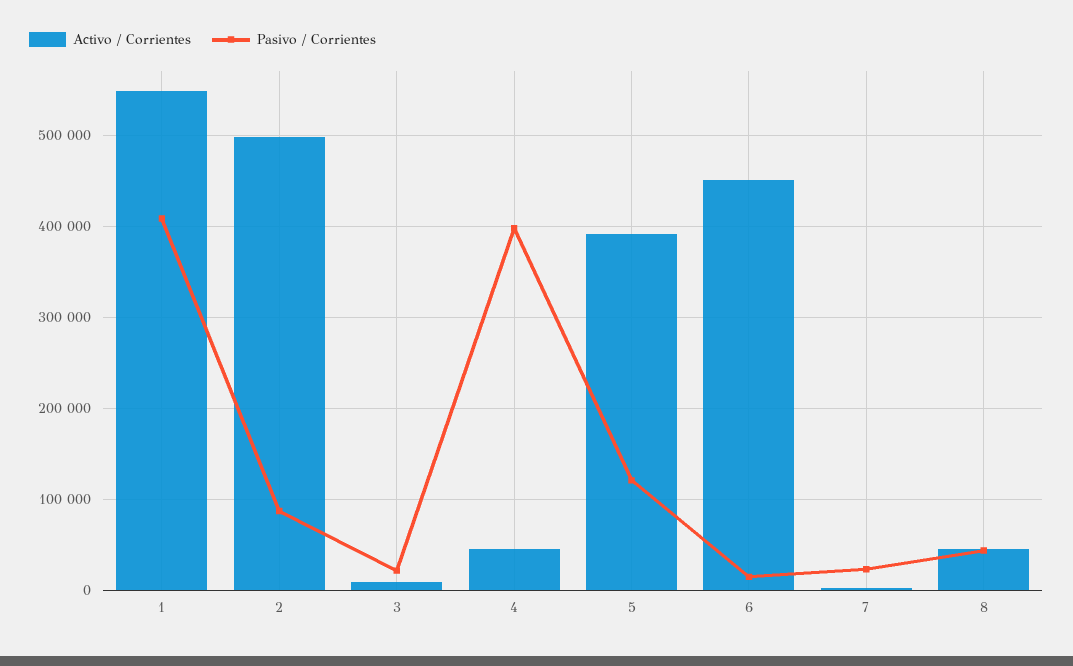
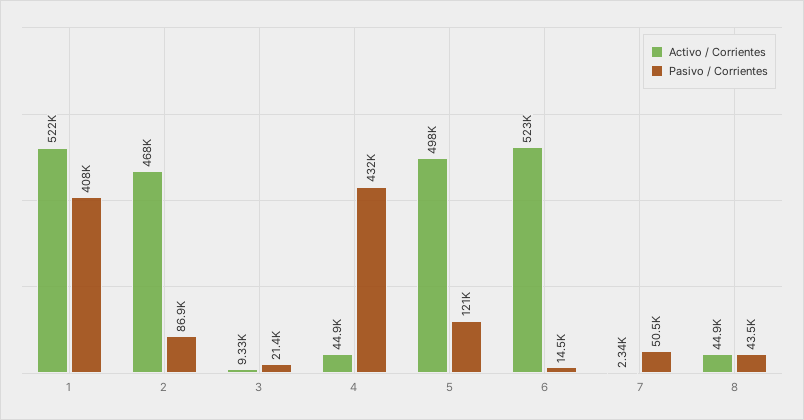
  {
    "Activo / Corrientes": {
-     "1": 550000,
+     "1": 522000,
-     "2": 500000,
+     "2": 468000,
      "3": 9330,
      "4": 44900,
-     "5": 390000,
+     "5": 498000,
-     "6": 450000,
+     "6": 523000,
      "7": 2340,
      "8": 44900
    },
    "Pasivo / Corrientes": {
      "1": 408000,
      "2": 86900,
      "3": 21400,
-     "4": 400000,
+     "4": 432000,
      "5": 121000,
      "6": 14500,
-     "7": 20000,
+     "7": 50500,
      "8": 43500
    }
  }

